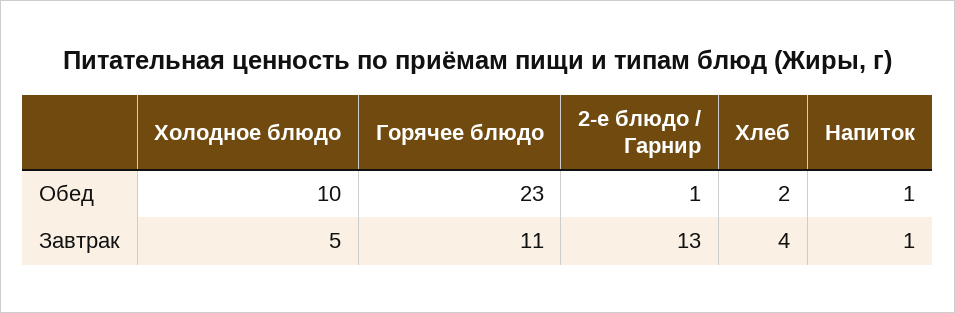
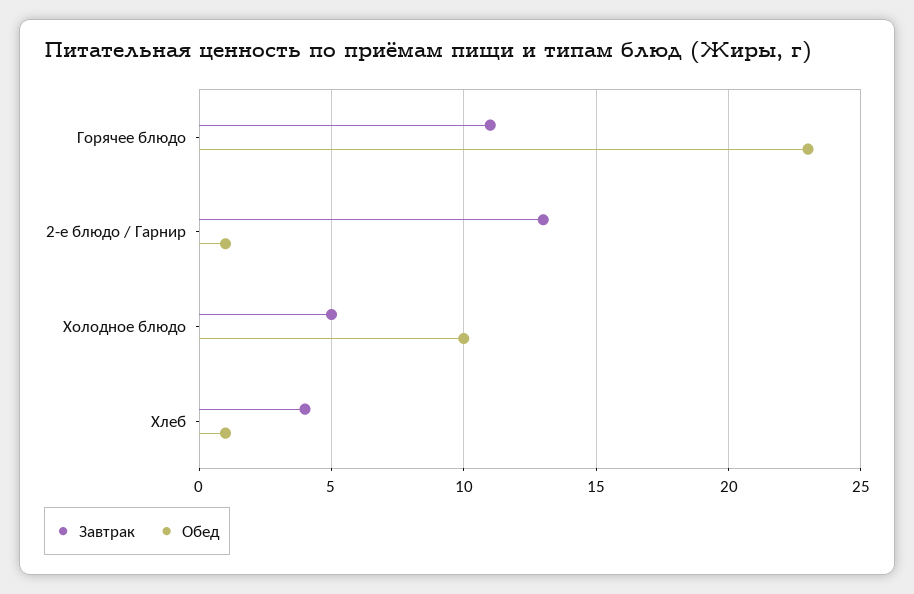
  {
    "Обед": {
      "Холодное блюдо": 10,
      "Горячее блюдо": 23,
      "2-е блюдо / Гарнир": 1,
-     "Хлеб": 2,
+     "Хлеб": 1
-     "Напиток": 1
    },
    "Завтрак": {
      "Холодное блюдо": 5,
      "Горячее блюдо": 11,
      "2-е блюдо / Гарнир": 13,
-     "Хлеб": 4,
+     "Хлеб": 4
-     "Напиток": 1
    }
  }

